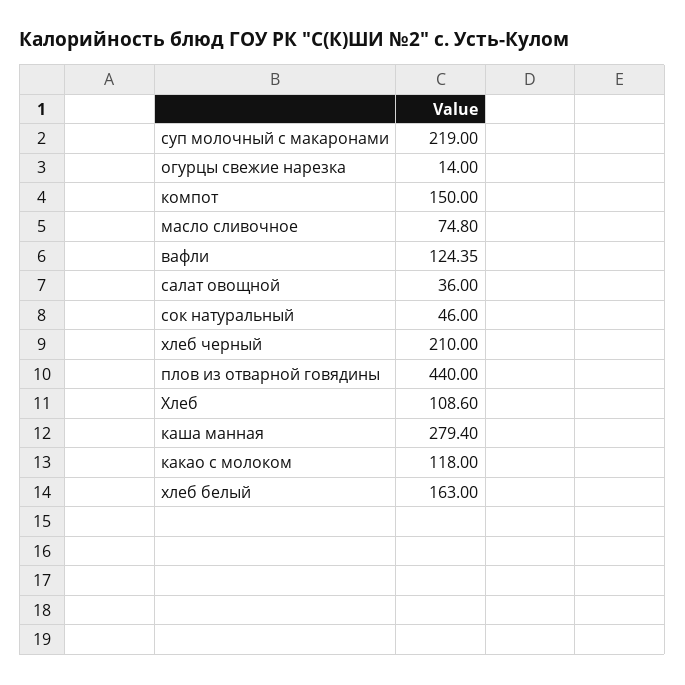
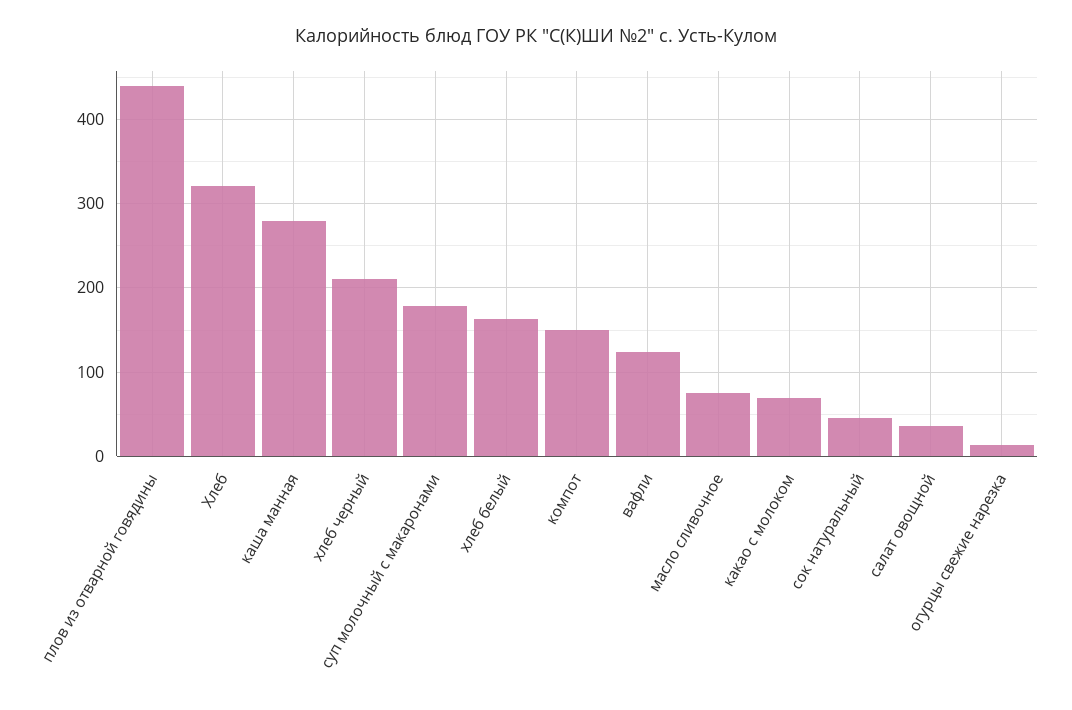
  {
-   "суп молочный с макаронами": 219,
+   "суп молочный с макаронами": 180,
    "огурцы свежие нарезка": 14,
    "компот": 150,
    "масло сливочное": 74.8,
    "вафли": 124.35,
    "салат овощной": 36,
    "сок натуральный": 46,
    "хлеб черный": 210,
    "плов из отварной говядины": 440,
-   "Хлеб": 108.6,
+   "Хлеб": 320,
    "каша манная": 279.4,
-   "какао с молоком": 118,
+   "какао с молоком": 70,
    "хлеб белый": 163
  }

